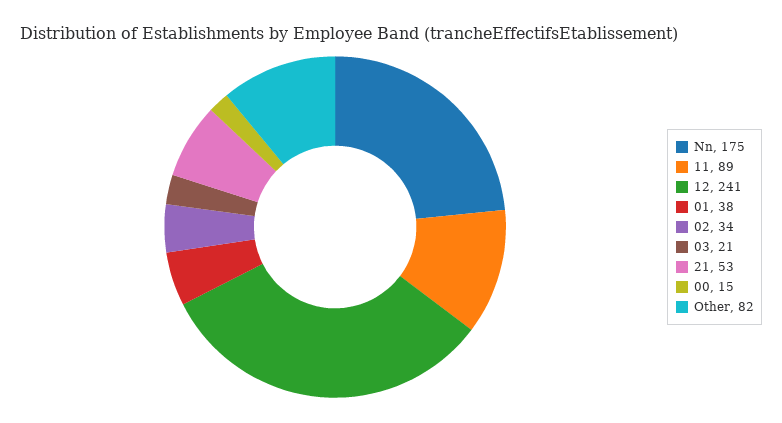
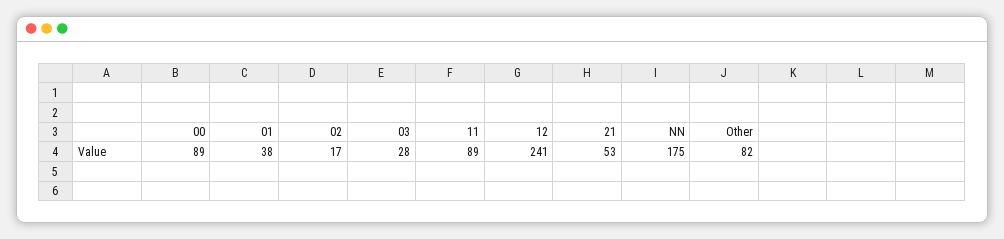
  {
    "Nn": 175,
    "11": 89,
    "12": 241,
    "01": 38,
-   "02": 34,
+   "02": 17,
-   "03": 21,
+   "03": 28,
    "21": 53,
-   "00": 15,
+   "00": 89,
    "Other": 82
  }

